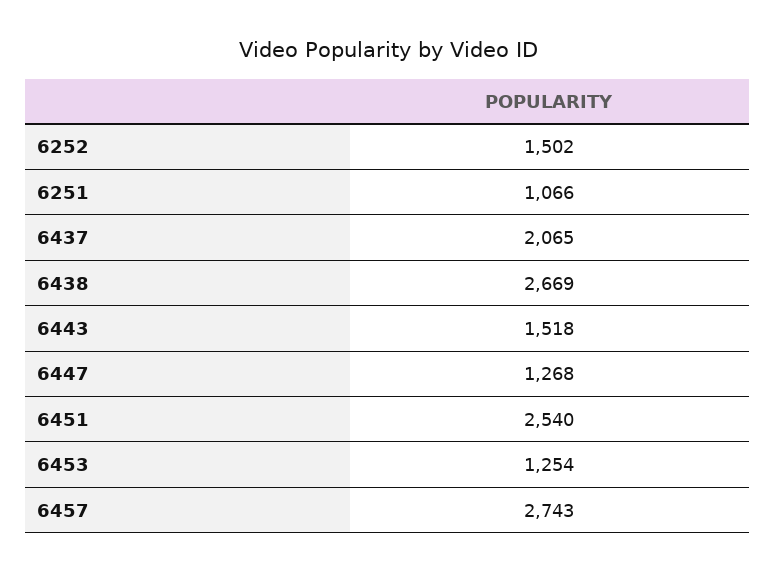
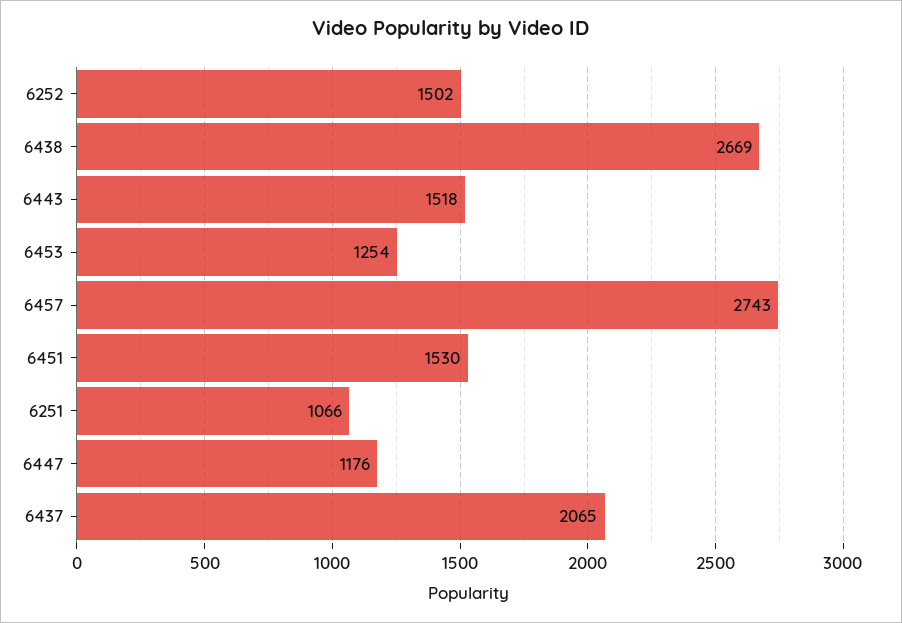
  {
    "6252": 1502,
    "6251": 1066,
    "6437": 2065,
    "6438": 2669,
    "6443": 1518,
-   "6447": 1268,
+   "6447": 1176,
-   "6451": 2540,
+   "6451": 1530,
    "6453": 1254,
    "6457": 2743
  }

